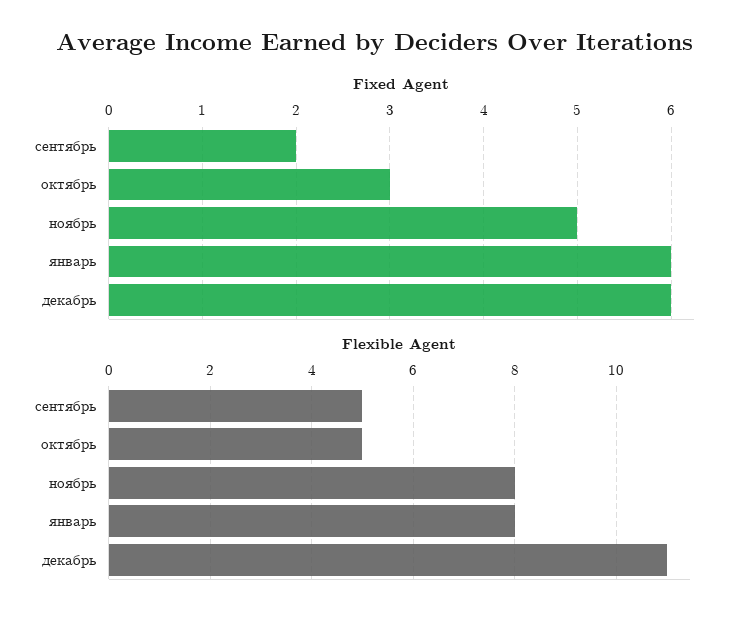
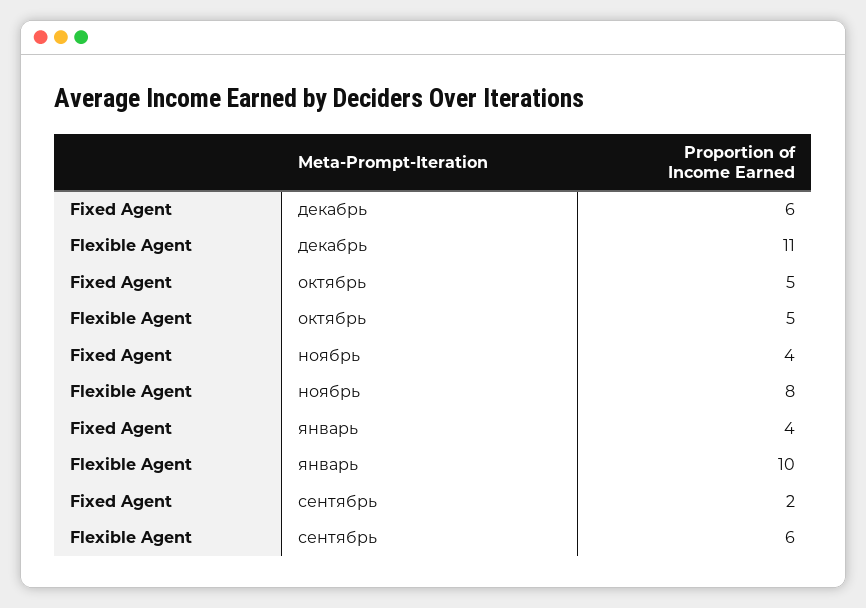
  {
    "Fixed Agent": {
      "сентябрь": 2,
-     "октябрь": 3,
+     "октябрь": 5,
-     "ноябрь": 5,
+     "ноябрь": 4,
-     "январь": 6,
+     "январь": 4,
      "декабрь": 6
    },
    "Flexible Agent": {
-     "сентябрь": 5,
+     "сентябрь": 6,
      "октябрь": 5,
      "ноябрь": 8,
-     "январь": 8,
+     "январь": 10,
      "декабрь": 11
    }
  }

